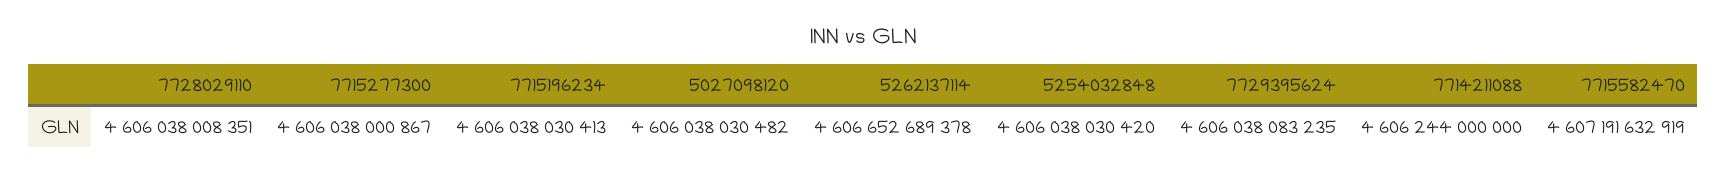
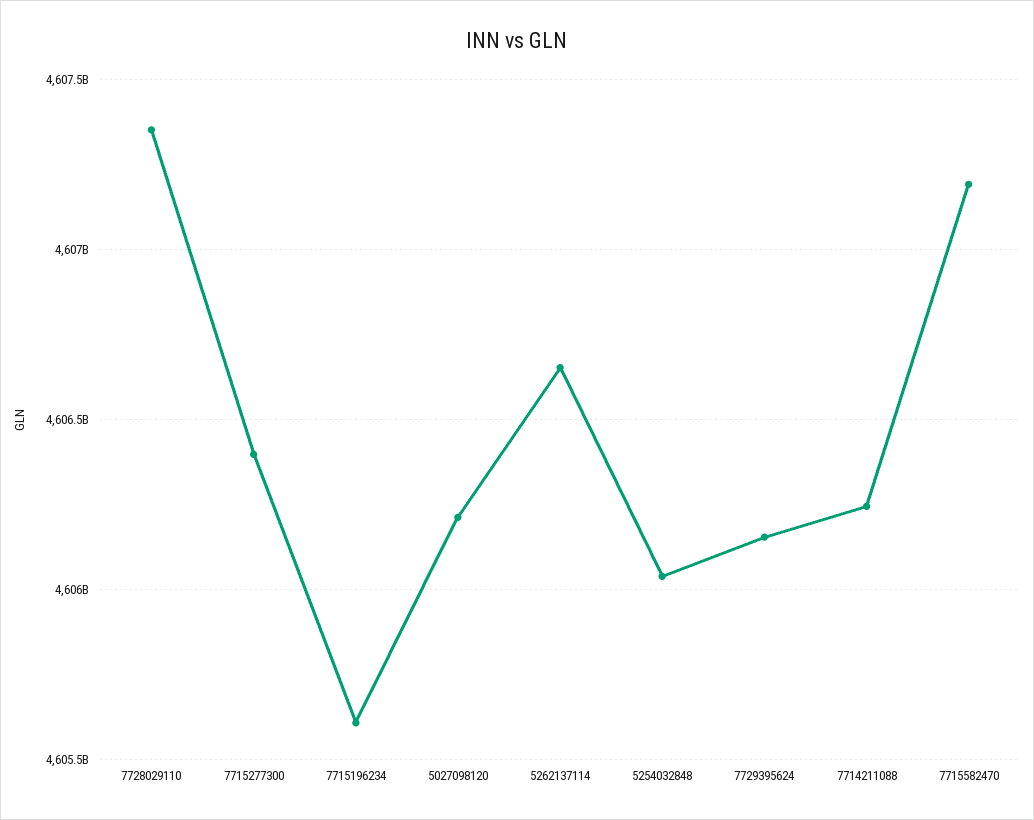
  {
-   "7728029110": 4606038008351,
+   "7728029110": 4607350000000,
-   "7715277300": 4606038000867,
+   "7715277300": 4606400000000,
-   "7715196234": 4606038030413,
+   "7715196234": 4605600000000,
-   "5027098120": 4606038030482,
+   "5027098120": 4606200000000,
    "5262137114": 4606652689378,
    "5254032848": 4606038030420,
-   "7729395624": 4606038083235,
+   "7729395624": 4606150000000,
    "7714211088": 4606244000000,
    "7715582470": 4607191632919
  }

